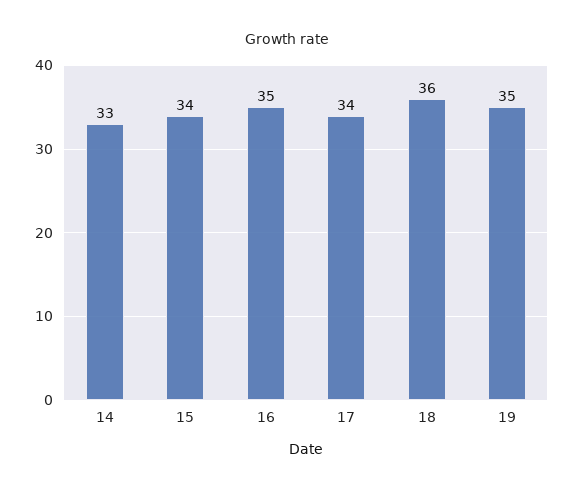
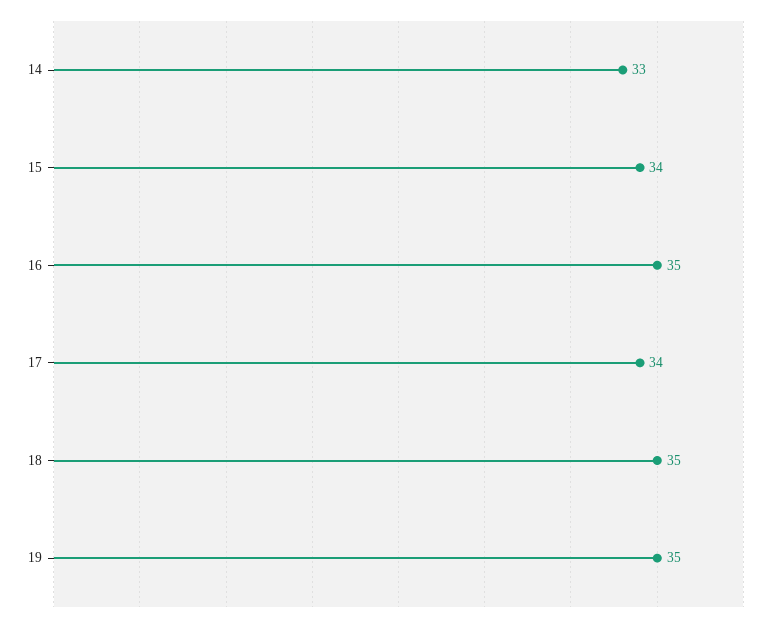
  {
    "14": 33,
    "15": 34,
    "16": 35,
    "17": 34,
-   "18": 36,
+   "18": 35,
    "19": 35
  }

